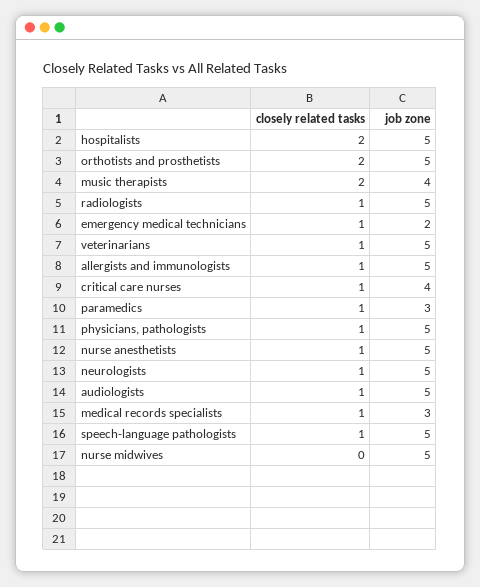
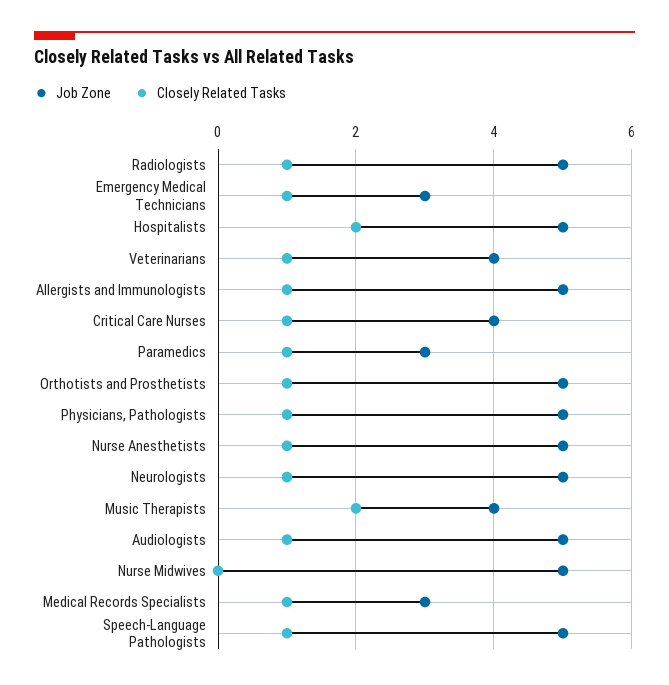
  {
    "closely related tasks": {
      "hospitalists": 2,
-     "orthotists and prosthetists": 2,
+     "orthotists and prosthetists": 1,
      "music therapists": 2,
      "radiologists": 1,
      "emergency medical technicians": 1,
      "veterinarians": 1,
      "allergists and immunologists": 1,
      "critical care nurses": 1,
      "paramedics": 1,
      "physicians, pathologists": 1,
      "nurse anesthetists": 1,
      "neurologists": 1,
      "audiologists": 1,
      "medical records specialists": 1,
      "speech-language pathologists": 1,
      "nurse midwives": 0
    },
    "job zone": {
      "hospitalists": 5,
      "orthotists and prosthetists": 5,
      "music therapists": 4,
      "radiologists": 5,
-     "emergency medical technicians": 2,
+     "emergency medical technicians": 3,
-     "veterinarians": 5,
+     "veterinarians": 4,
      "allergists and immunologists": 5,
      "critical care nurses": 4,
      "paramedics": 3,
      "physicians, pathologists": 5,
      "nurse anesthetists": 5,
      "neurologists": 5,
      "audiologists": 5,
      "medical records specialists": 3,
      "speech-language pathologists": 5,
      "nurse midwives": 5
    }
  }

